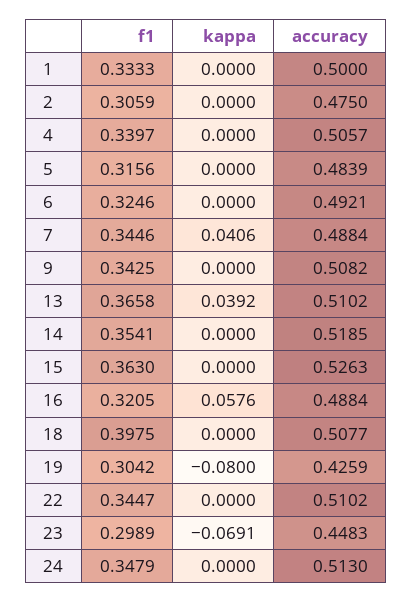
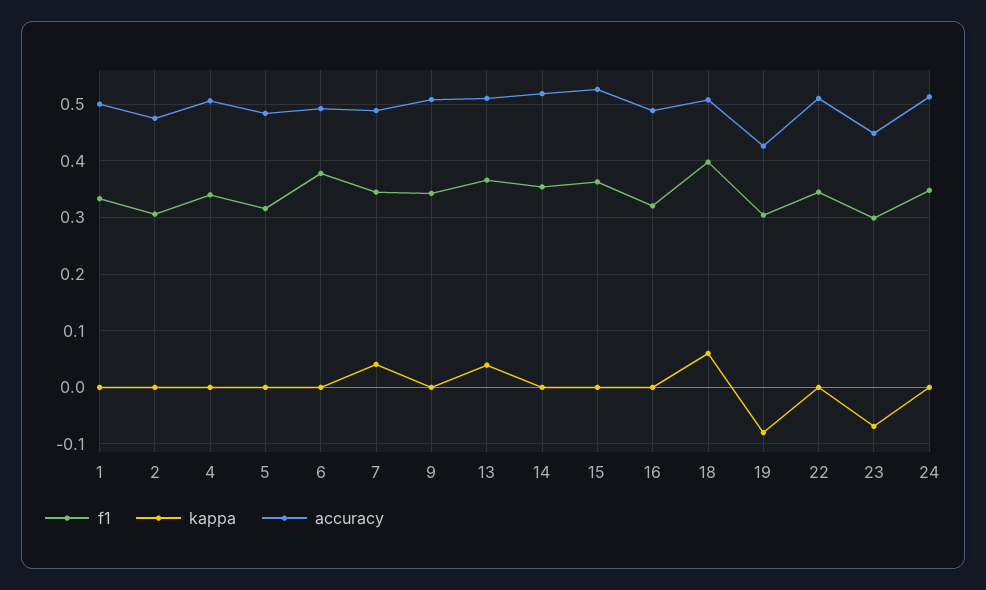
  {
    "f1": {
      "1": 0.3333,
      "2": 0.3059,
      "4": 0.3397,
      "5": 0.3156,
-     "6": 0.3246,
+     "6": 0.38,
      "7": 0.3446,
      "9": 0.3425,
      "13": 0.3658,
      "14": 0.3541,
      "15": 0.363,
      "16": 0.3205,
      "18": 0.3975,
      "19": 0.3042,
      "22": 0.3447,
      "23": 0.2989,
      "24": 0.3479
    },
    "kappa": {
      "1": 0,
      "2": 0,
      "4": 0,
      "5": 0,
      "6": 0,
      "7": 0.0406,
      "9": 0,
      "13": 0.0392,
      "14": 0,
      "15": 0,
-     "16": 0.0576,
+     "16": 0,
-     "18": 0,
+     "18": 0.06,
      "19": -0.08,
      "22": 0,
      "23": -0.0691,
      "24": 0
    },
    "accuracy": {
      "1": 0.5,
      "2": 0.475,
      "4": 0.5057,
      "5": 0.4839,
      "6": 0.4921,
      "7": 0.4884,
      "9": 0.5082,
      "13": 0.5102,
      "14": 0.5185,
      "15": 0.5263,
      "16": 0.4884,
      "18": 0.5077,
      "19": 0.4259,
      "22": 0.5102,
      "23": 0.4483,
      "24": 0.513
    }
  }

